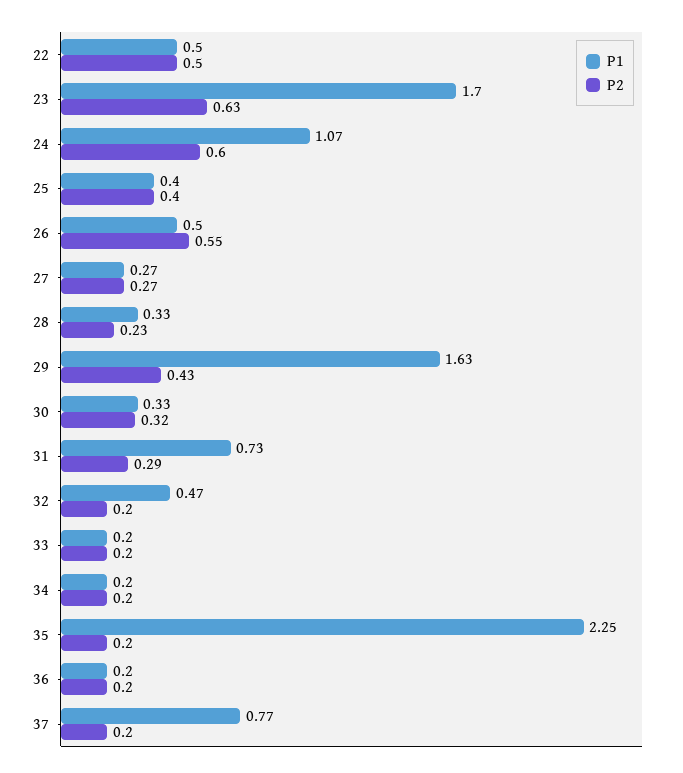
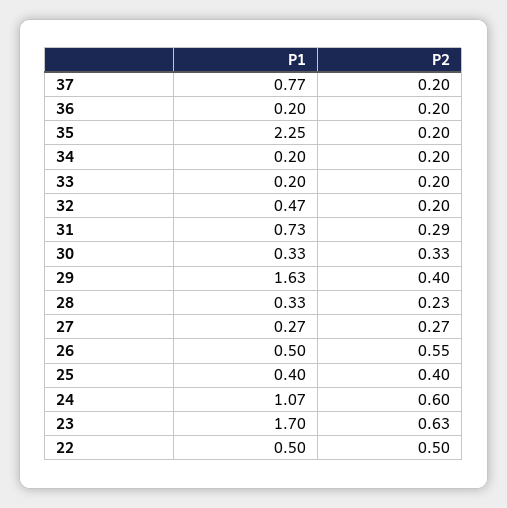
  {
    "P1": {
      "22": 0.5,
      "23": 1.7,
      "24": 1.07,
      "25": 0.4,
      "26": 0.5,
      "27": 0.27,
      "28": 0.33,
      "29": 1.63,
      "30": 0.33,
      "31": 0.73,
      "32": 0.47,
      "33": 0.2,
      "34": 0.2,
      "35": 2.25,
      "36": 0.2,
      "37": 0.77
    },
    "P2": {
      "22": 0.5,
      "23": 0.63,
      "24": 0.6,
      "25": 0.4,
      "26": 0.55,
      "27": 0.27,
      "28": 0.23,
-     "29": 0.43,
+     "29": 0.4,
-     "30": 0.32,
+     "30": 0.33,
      "31": 0.29,
      "32": 0.2,
      "33": 0.2,
      "34": 0.2,
      "35": 0.2,
      "36": 0.2,
      "37": 0.2
    }
  }

